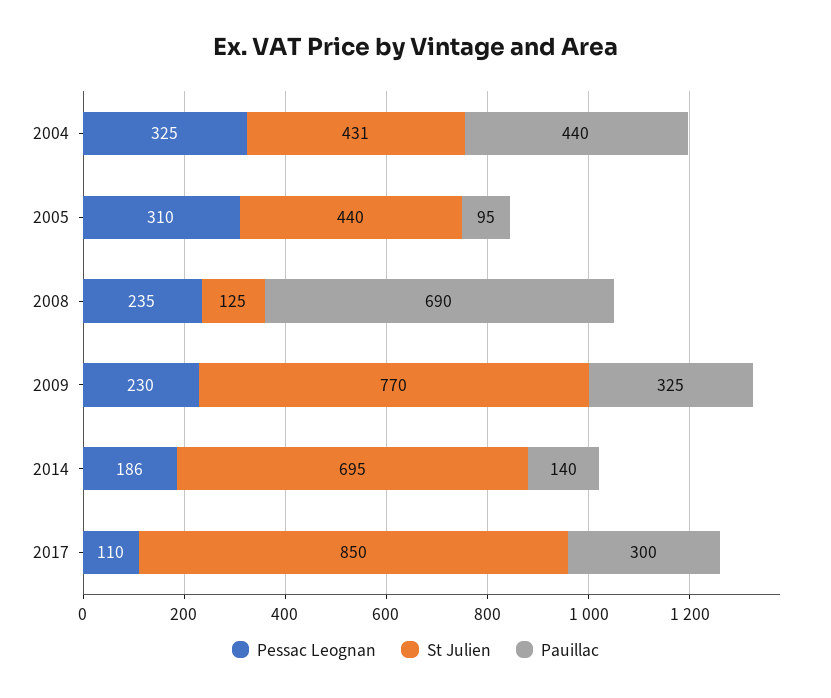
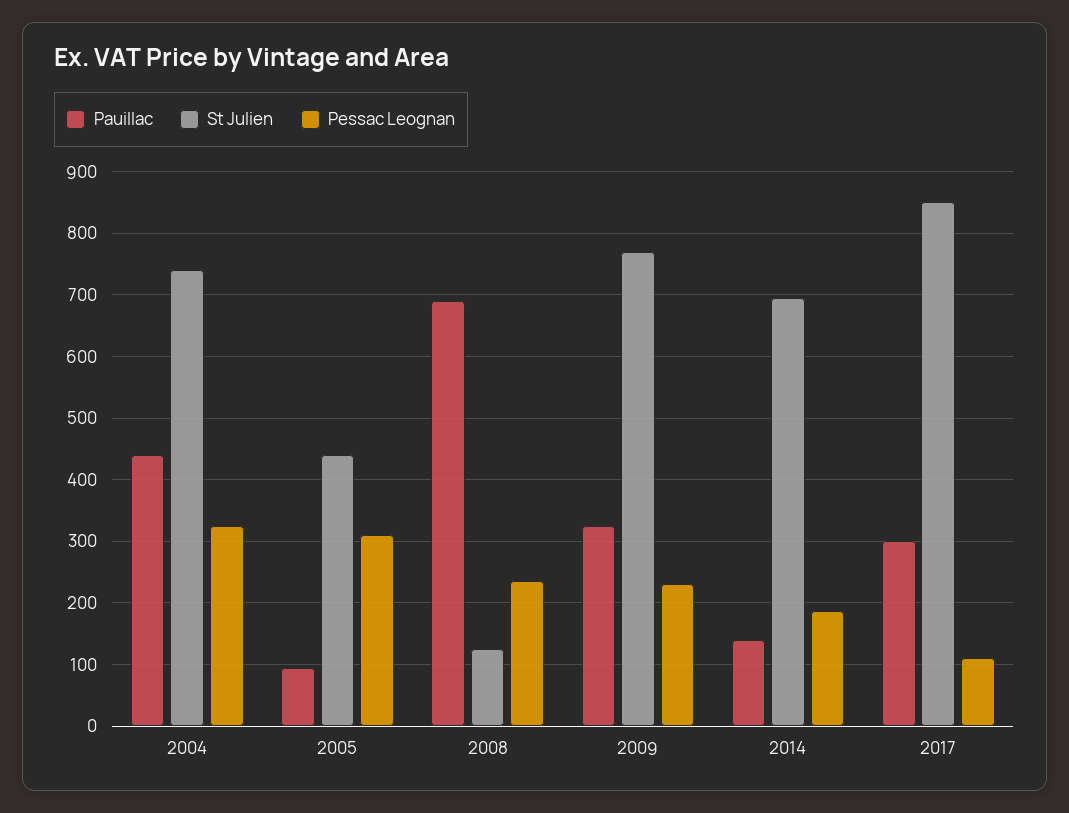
  {
    "Pessac Leognan": {
      "2004": 325,
      "2005": 310,
      "2008": 235,
      "2009": 230,
      "2014": 186,
      "2017": 110
    },
    "St Julien": {
-     "2004": 431,
+     "2004": 740,
      "2005": 440,
      "2008": 125,
      "2009": 770,
      "2014": 695,
      "2017": 850
    },
    "Pauillac": {
      "2004": 440,
      "2005": 95,
      "2008": 690,
      "2009": 325,
      "2014": 140,
      "2017": 300
    }
  }

